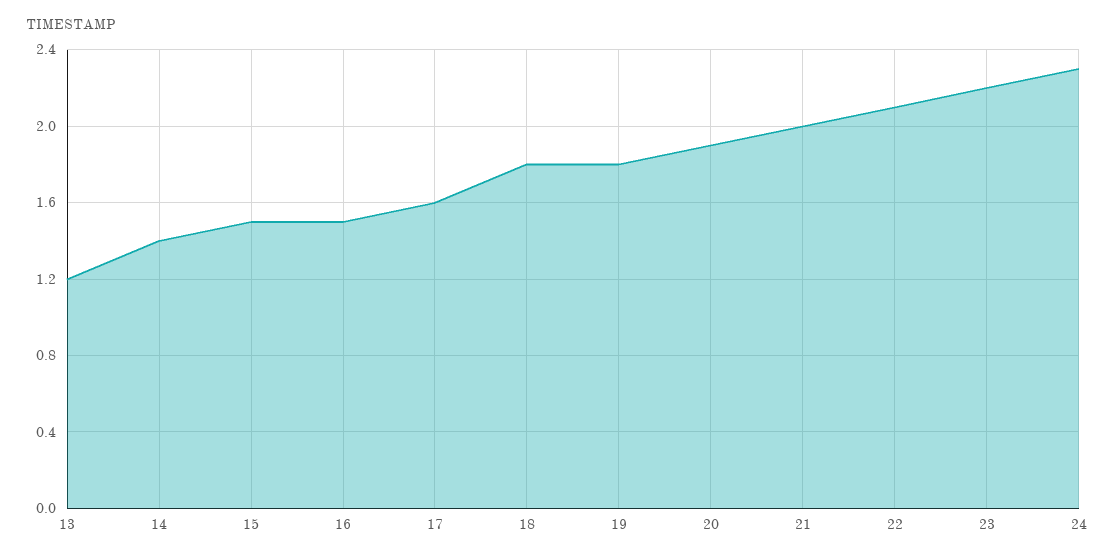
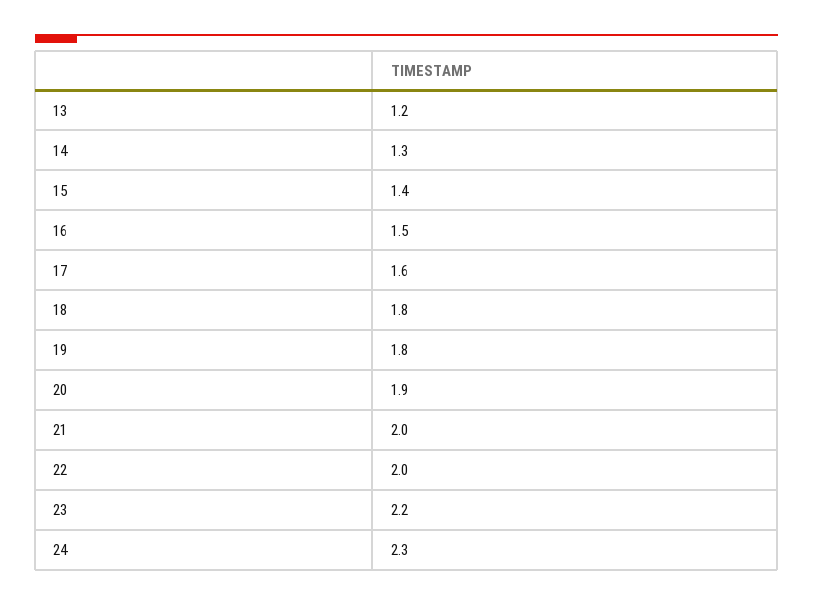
  {
    "13": 1.2,
-   "14": 1.4,
+   "14": 1.3,
-   "15": 1.5,
+   "15": 1.4,
    "16": 1.5,
    "17": 1.6,
    "18": 1.8,
    "19": 1.8,
    "20": 1.9,
    "21": 2,
-   "22": 2.1,
+   "22": 2,
    "23": 2.2,
    "24": 2.3
  }

